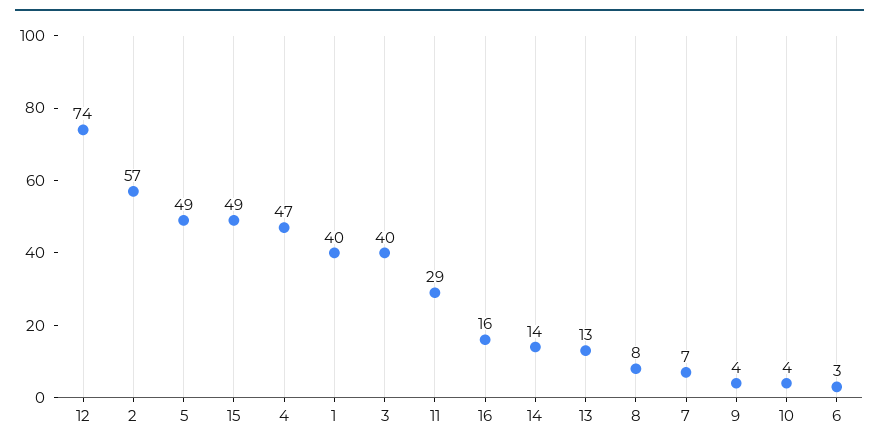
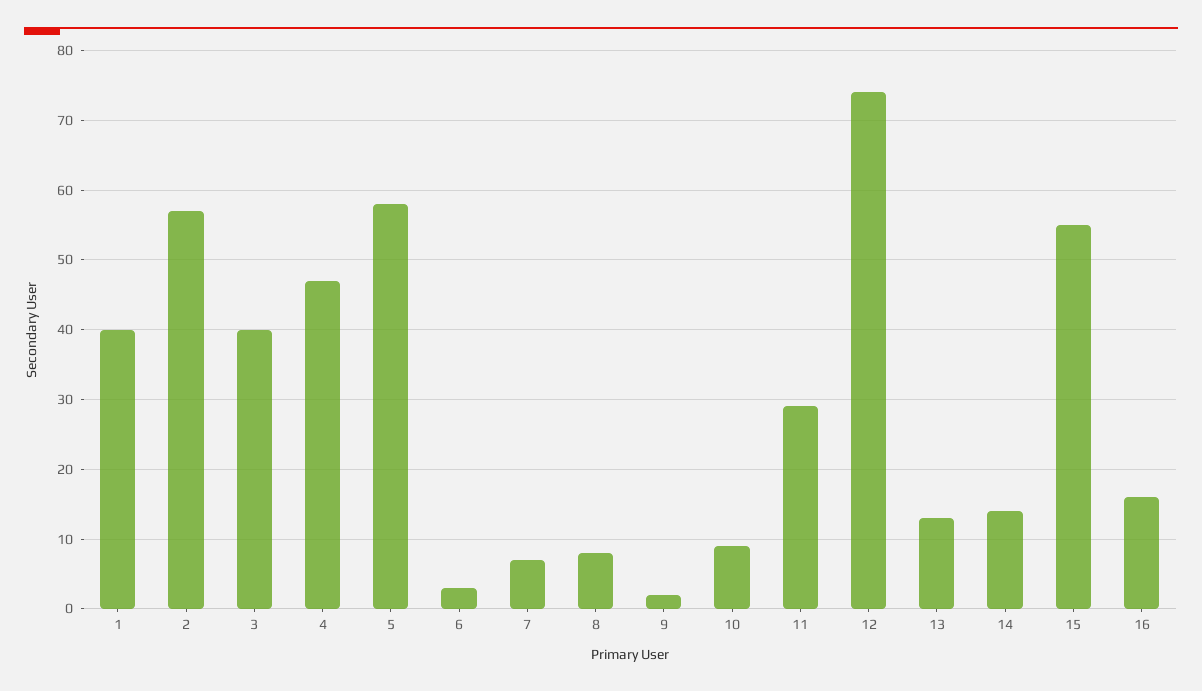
  {
    "12": 74,
    "2": 57,
-   "5": 49,
+   "5": 58,
-   "15": 49,
+   "15": 55,
    "4": 47,
    "1": 40,
    "3": 40,
    "11": 29,
    "16": 16,
    "14": 14,
    "13": 13,
    "8": 8,
    "7": 7,
-   "9": 4,
+   "9": 2,
-   "10": 4,
+   "10": 9,
    "6": 3
  }

